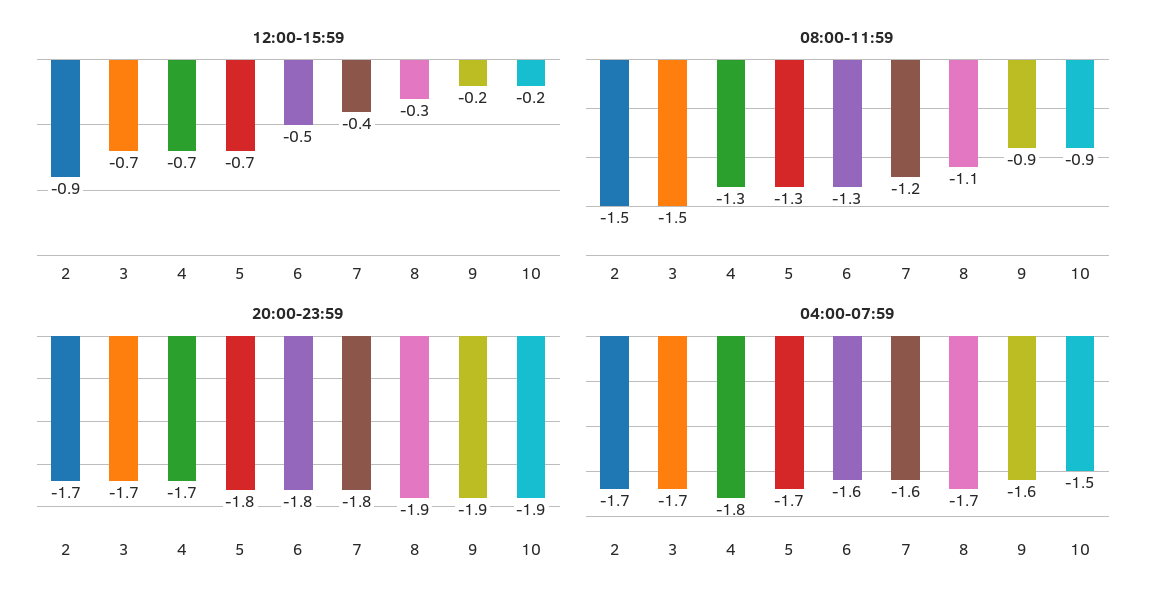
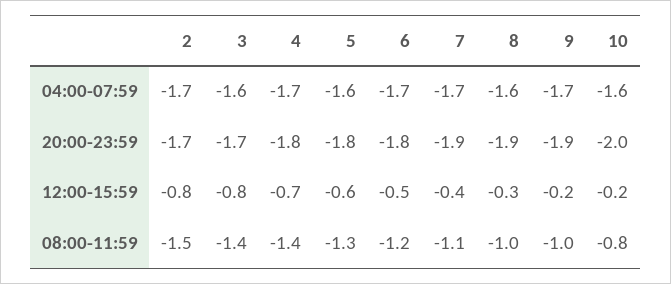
  {
    "12:00-15:59": {
-     "2": -0.9,
+     "2": -0.8,
-     "3": -0.7,
+     "3": -0.8,
      "4": -0.7,
-     "5": -0.7,
+     "5": -0.6,
      "6": -0.5,
      "7": -0.4,
      "8": -0.3,
      "9": -0.2,
      "10": -0.2
    },
    "08:00-11:59": {
      "2": -1.5,
-     "3": -1.5,
+     "3": -1.4,
-     "4": -1.3,
+     "4": -1.4,
      "5": -1.3,
-     "6": -1.3,
+     "6": -1.2,
-     "7": -1.2,
+     "7": -1.1,
-     "8": -1.1,
+     "8": -1,
-     "9": -0.9,
+     "9": -1,
-     "10": -0.9
+     "10": -0.8
    },
    "20:00-23:59": {
      "2": -1.7,
      "3": -1.7,
-     "4": -1.7,
+     "4": -1.8,
      "5": -1.8,
      "6": -1.8,
-     "7": -1.8,
+     "7": -1.9,
      "8": -1.9,
      "9": -1.9,
-     "10": -1.9
+     "10": -2
    },
    "04:00-07:59": {
      "2": -1.7,
-     "3": -1.7,
+     "3": -1.6,
-     "4": -1.8,
+     "4": -1.7,
-     "5": -1.7,
+     "5": -1.6,
-     "6": -1.6,
+     "6": -1.7,
-     "7": -1.6,
+     "7": -1.7,
-     "8": -1.7,
+     "8": -1.6,
-     "9": -1.6,
+     "9": -1.7,
-     "10": -1.5
+     "10": -1.6
    }
  }

